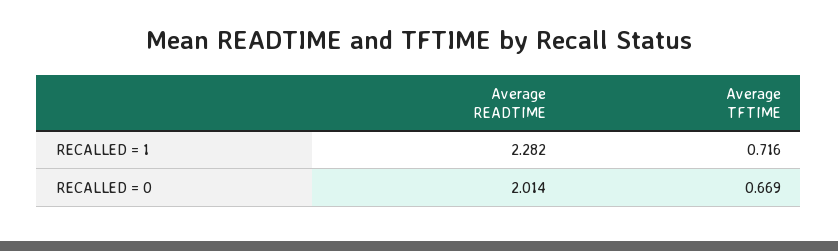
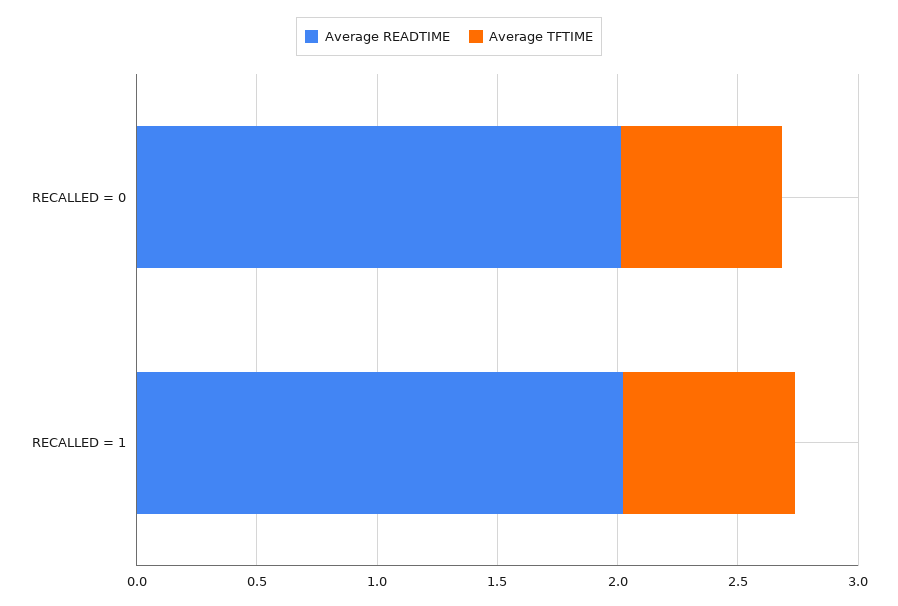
  {
    "Average READTIME": {
-     "RECALLED = 1": 2.282,
+     "RECALLED = 1": 2,
      "RECALLED = 0": 2.014
    },
    "Average TFTIME": {
      "RECALLED = 1": 0.716,
      "RECALLED = 0": 0.669
    }
  }

